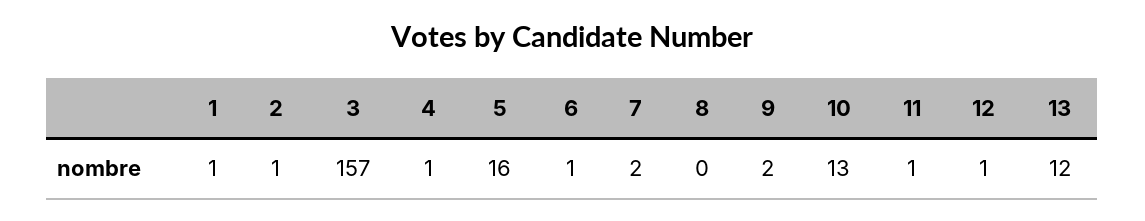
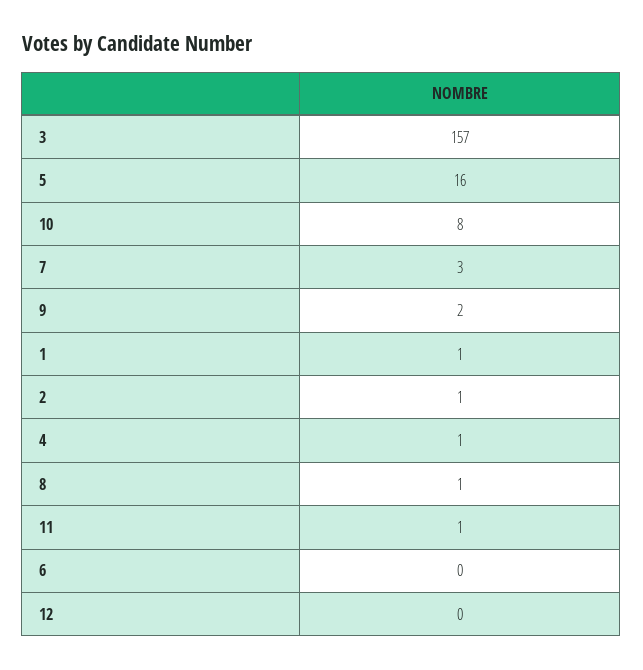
  {
    "1": 1,
    "2": 1,
    "3": 157,
    "4": 1,
    "5": 16,
-   "6": 1,
+   "6": 0,
-   "7": 2,
+   "7": 3,
-   "8": 0,
+   "8": 1,
    "9": 2,
-   "10": 13,
+   "10": 8,
    "11": 1,
-   "12": 1,
+   "12": 0
-   "13": 12
  }

